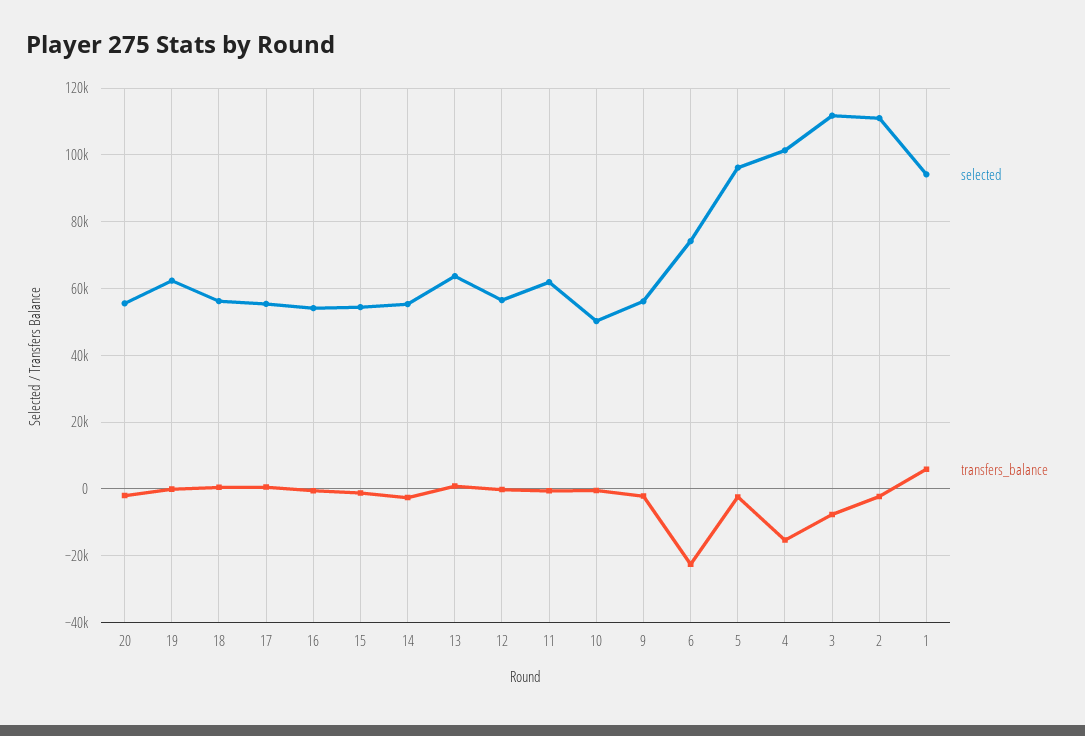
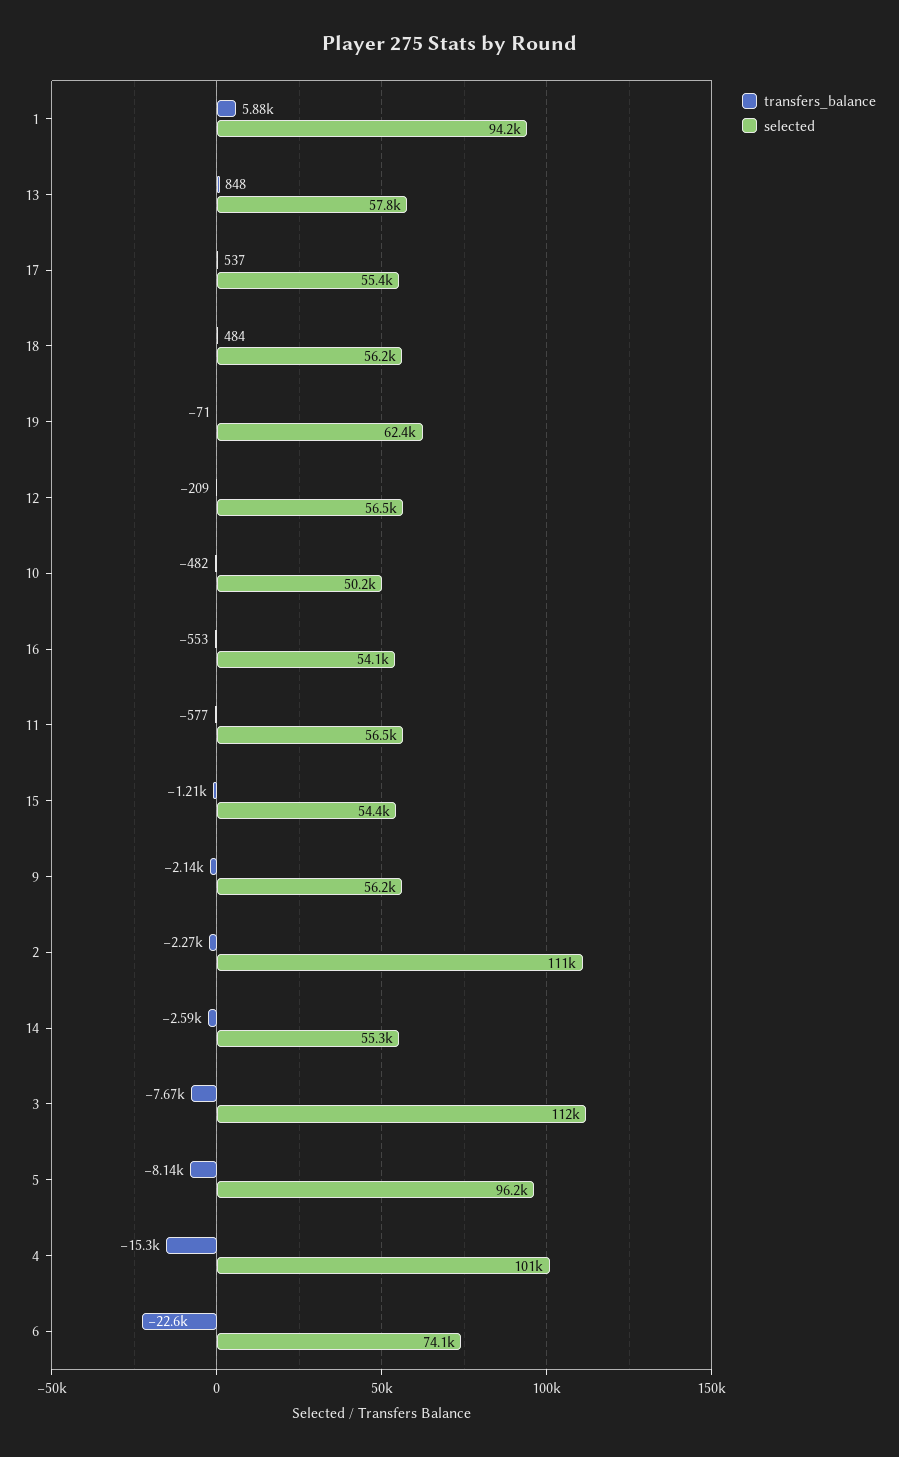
  {
    "selected": {
-     "20": 56000,
      "19": 62400,
      "18": 56200,
      "17": 55400,
      "16": 54100,
      "15": 54400,
      "14": 55300,
-     "13": 64000,
+     "13": 57800,
      "12": 56500,
-     "11": 62000,
+     "11": 56500,
      "10": 50200,
      "9": 56200,
      "6": 74100,
      "5": 96200,
      "4": 101000,
      "3": 112000,
      "2": 111000,
      "1": 94200
    },
    "transfers_balance": {
-     "20": -2000,
      "19": -71,
      "18": 484,
      "17": 537,
      "16": -553,
      "15": -1210,
      "14": -2590,
      "13": 848,
      "12": -209,
      "11": -577,
      "10": -482,
      "9": -2140,
      "6": -22600,
-     "5": -2000,
+     "5": -8140,
      "4": -15300,
      "3": -7670,
      "2": -2270,
      "1": 5880
    }
  }

